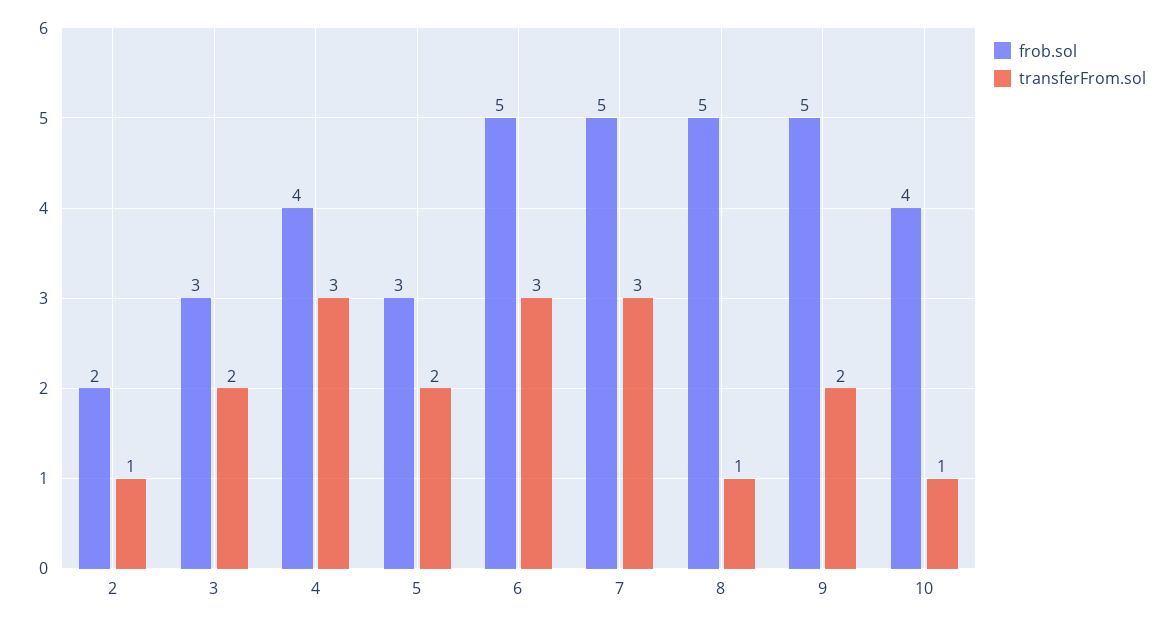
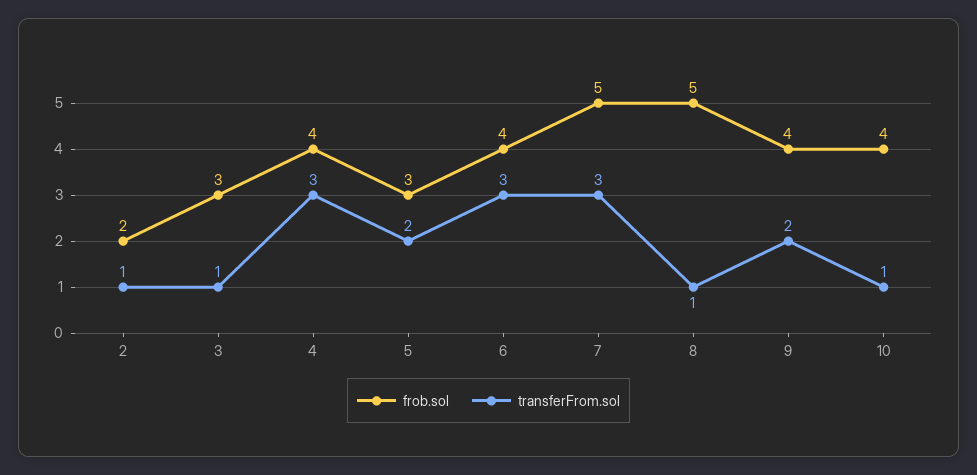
  {
    "frob.sol": {
      "2": 2,
      "3": 3,
      "4": 4,
      "5": 3,
-     "6": 5,
+     "6": 4,
      "7": 5,
      "8": 5,
-     "9": 5,
+     "9": 4,
      "10": 4
    },
    "transferFrom.sol": {
      "2": 1,
-     "3": 2,
+     "3": 1,
      "4": 3,
      "5": 2,
      "6": 3,
      "7": 3,
      "8": 1,
      "9": 2,
      "10": 1
    }
  }

